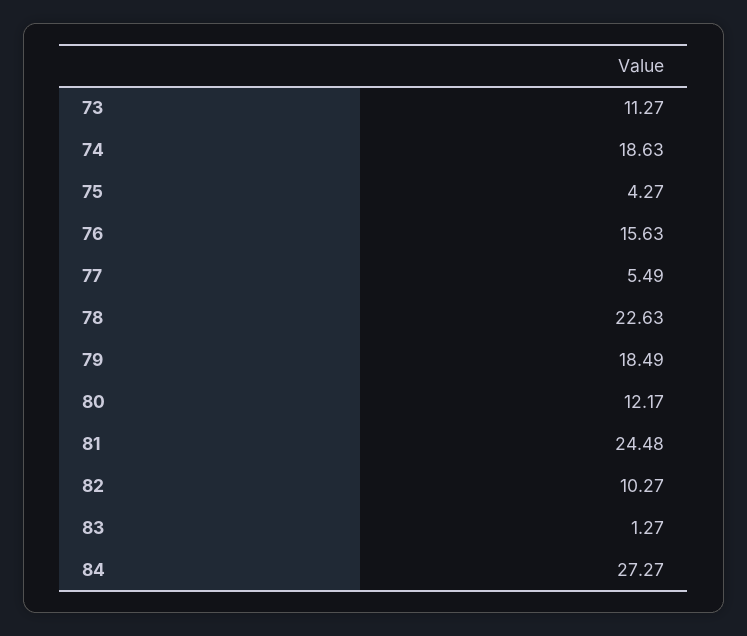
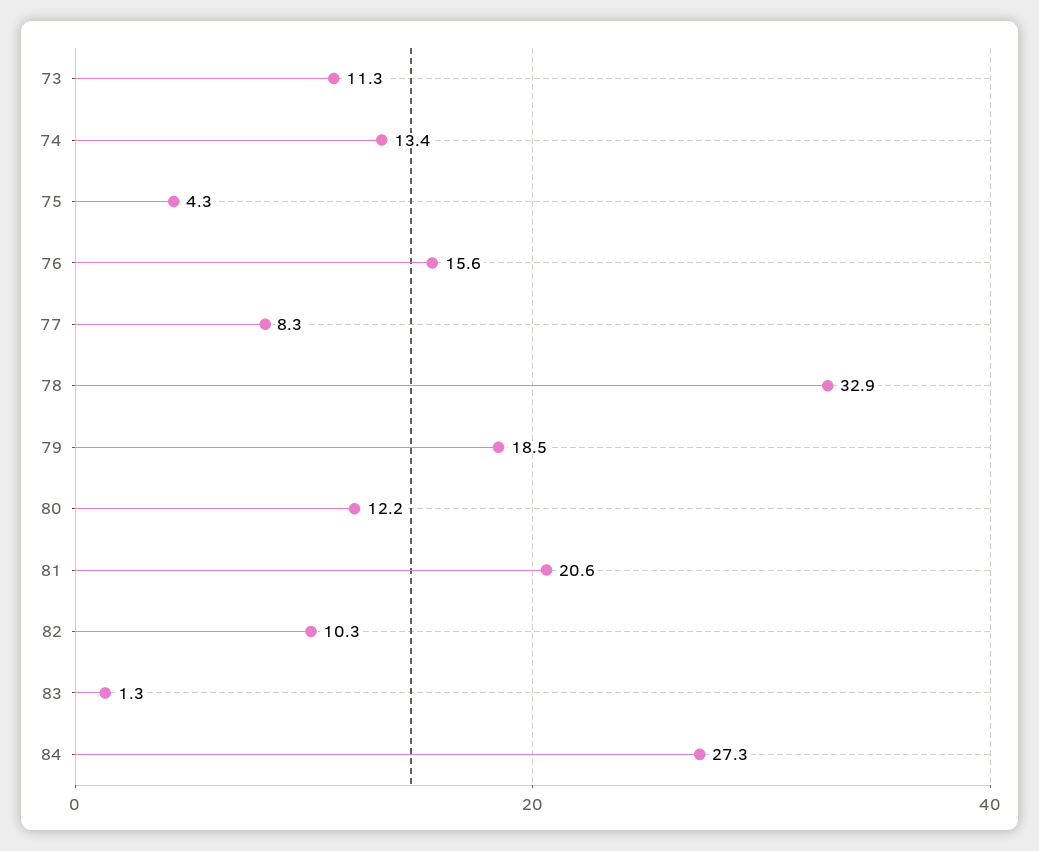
  {
    "73": 11.27,
-   "74": 18.63,
+   "74": 13.4,
    "75": 4.27,
    "76": 15.63,
-   "77": 5.49,
+   "77": 8.3,
-   "78": 22.63,
+   "78": 32.9,
    "79": 18.49,
    "80": 12.17,
-   "81": 24.48,
+   "81": 20.6,
    "82": 10.27,
    "83": 1.27,
    "84": 27.27
  }

